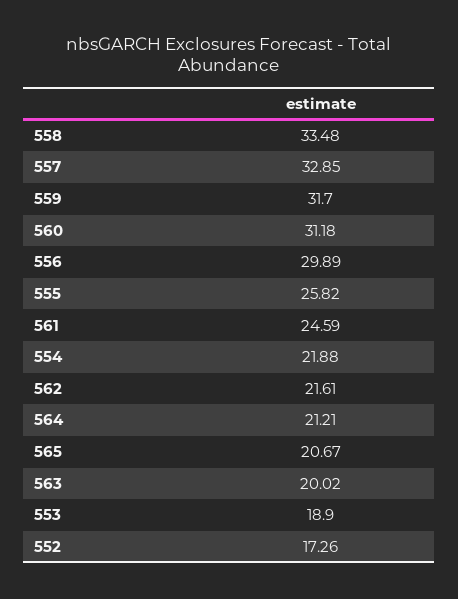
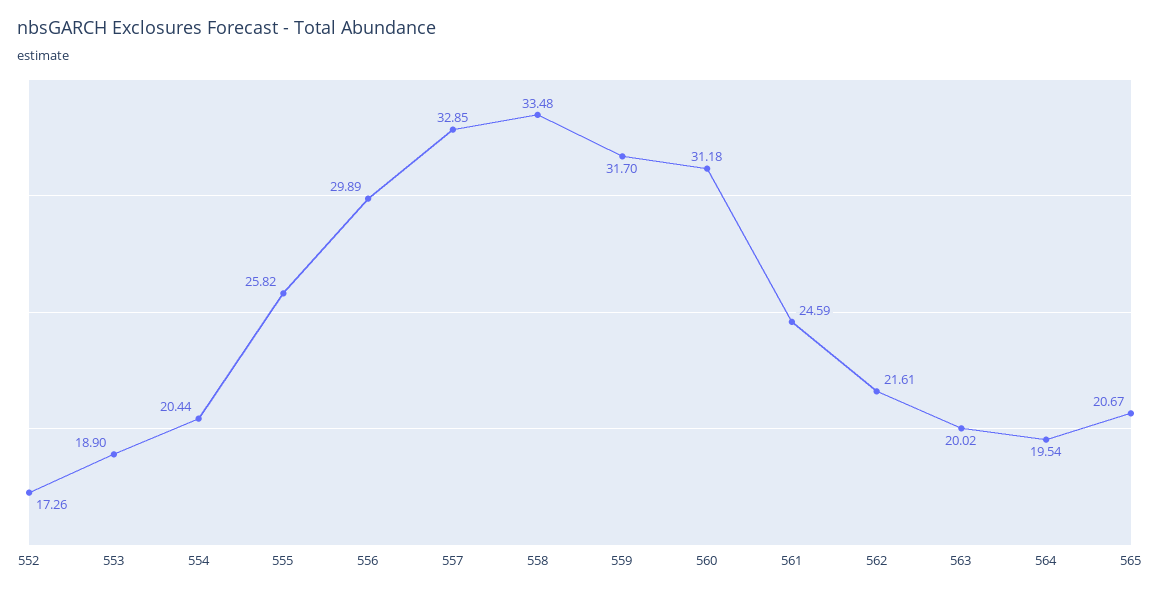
  {
    "558": 33.48,
    "557": 32.85,
    "559": 31.7,
    "560": 31.18,
    "556": 29.89,
    "555": 25.82,
    "561": 24.59,
-   "554": 21.88,
+   "554": 20.44,
    "562": 21.61,
-   "564": 21.21,
+   "564": 19.54,
    "565": 20.67,
    "563": 20.02,
    "553": 18.9,
    "552": 17.26
  }

